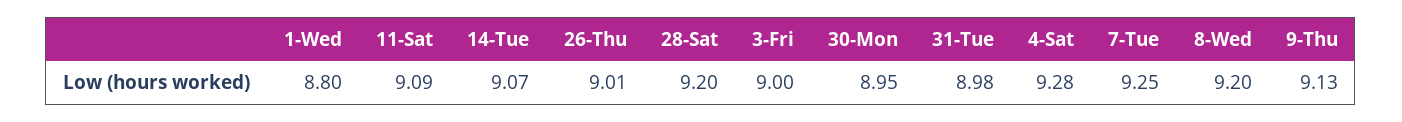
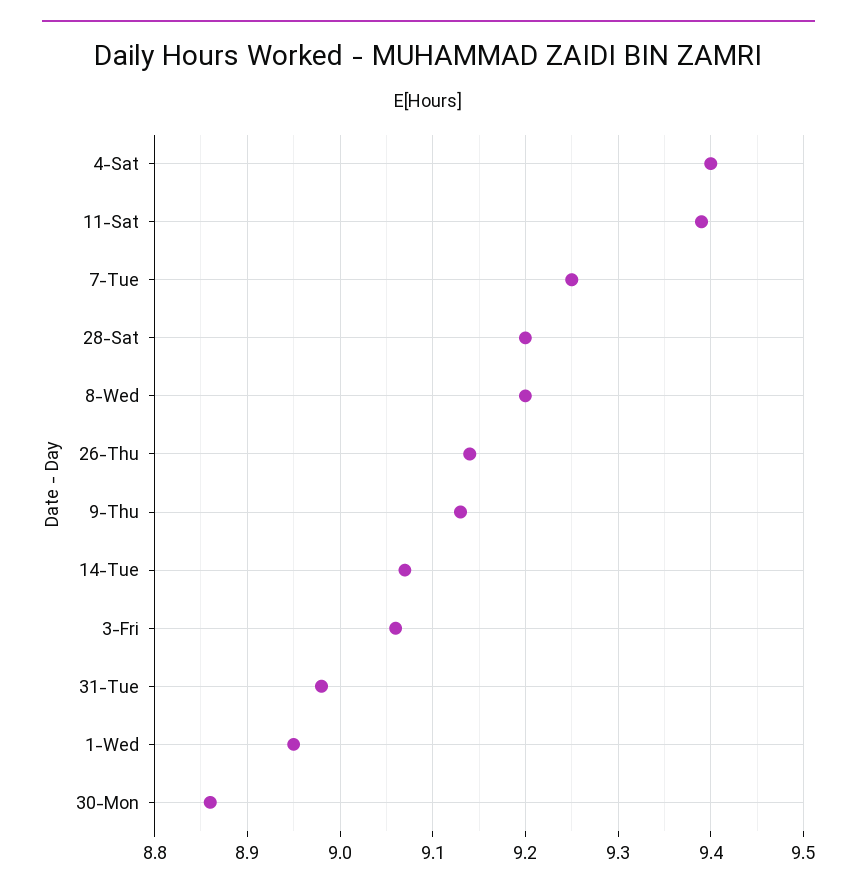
  {
-   "1-Wed": 8.8,
+   "1-Wed": 8.95,
-   "11-Sat": 9.09,
+   "11-Sat": 9.39,
    "14-Tue": 9.07,
-   "26-Thu": 9.01,
+   "26-Thu": 9.14,
    "28-Sat": 9.2,
-   "3-Fri": 9,
+   "3-Fri": 9.06,
-   "30-Mon": 8.95,
+   "30-Mon": 8.86,
    "31-Tue": 8.98,
-   "4-Sat": 9.28,
+   "4-Sat": 9.4,
    "7-Tue": 9.25,
    "8-Wed": 9.2,
    "9-Thu": 9.13
  }

